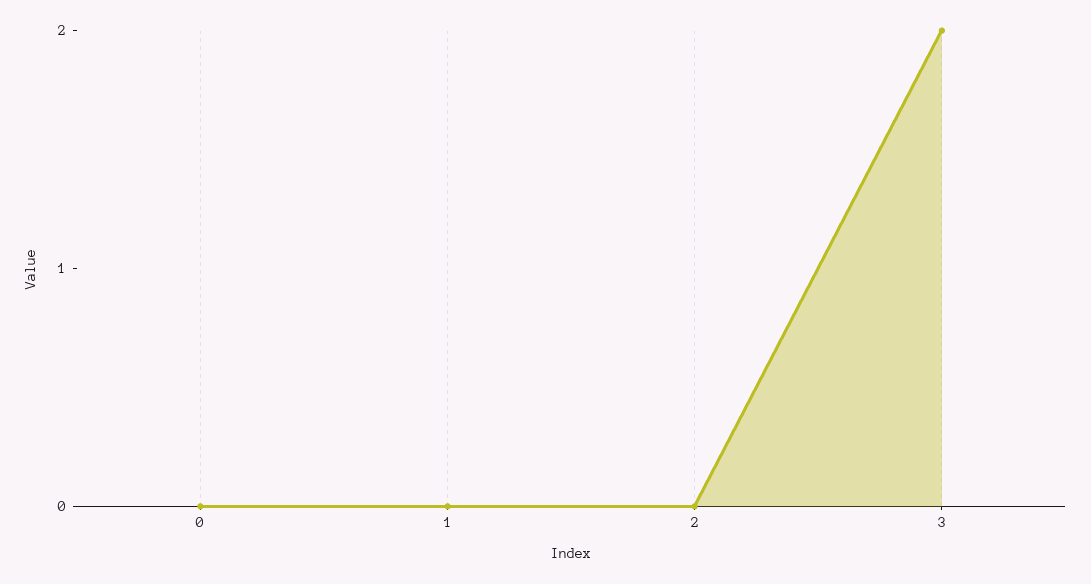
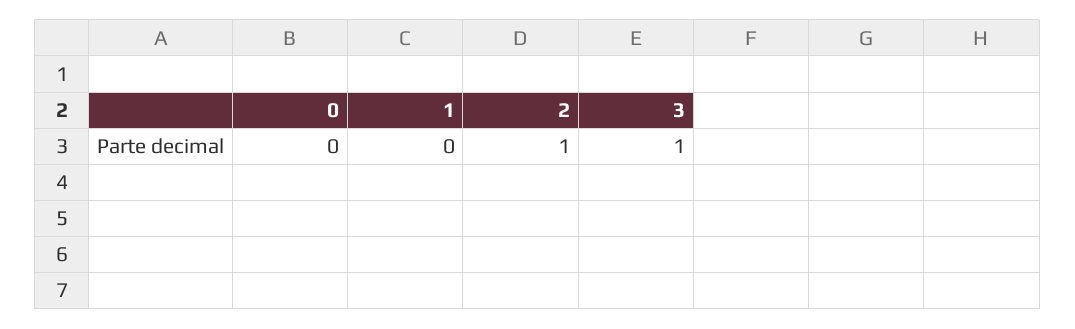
  {
    "0": 0,
    "1": 0,
-   "2": 0,
+   "2": 1,
-   "3": 2
+   "3": 1
  }

